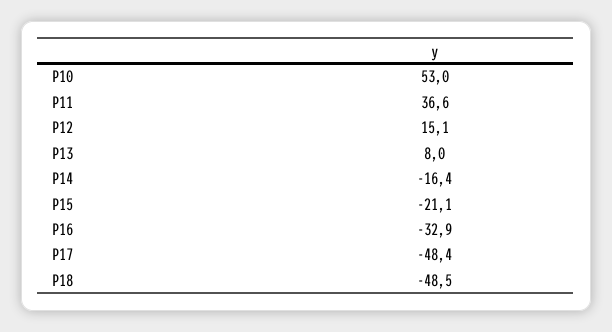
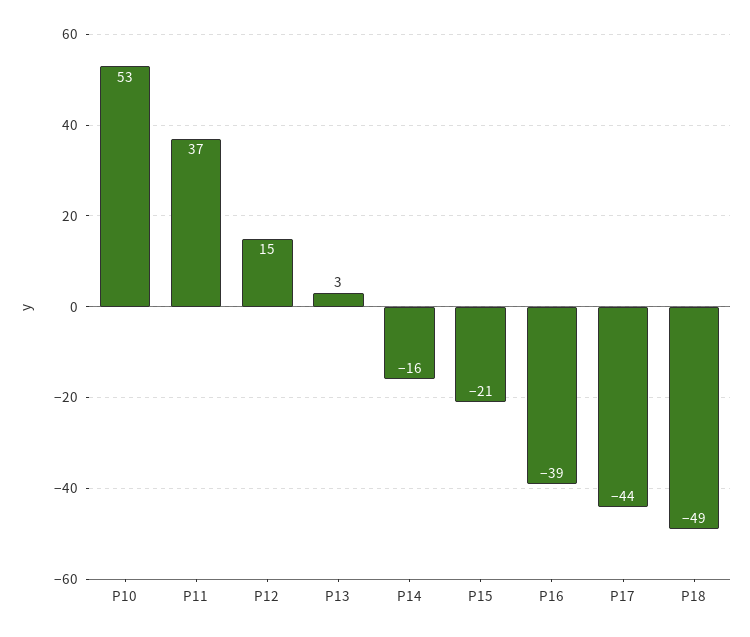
  {
    "P10": 53,
    "P11": 36.6,
    "P12": 15.1,
-   "P13": 8,
+   "P13": 3,
    "P14": -16.4,
    "P15": -21.1,
-   "P16": -32.9,
+   "P16": -39,
-   "P17": -48.4,
+   "P17": -44,
    "P18": -48.5
  }

